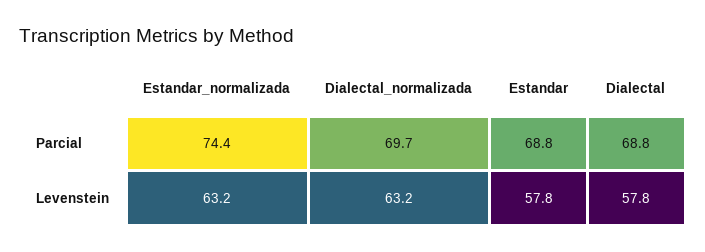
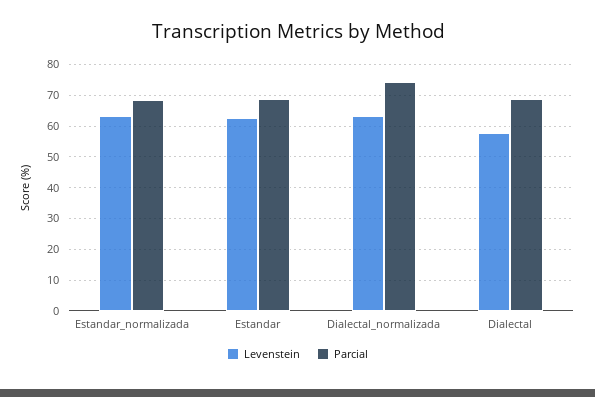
  {
    "Parcial": {
-     "Estandar_normalizada": 74.4,
+     "Estandar_normalizada": 68,
-     "Dialectal_normalizada": 69.7,
+     "Dialectal_normalizada": 74,
      "Estandar": 68.8,
      "Dialectal": 68.8
    },
    "Levenstein": {
      "Estandar_normalizada": 63.2,
      "Dialectal_normalizada": 63.2,
-     "Estandar": 57.8,
+     "Estandar": 62,
      "Dialectal": 57.8
    }
  }

